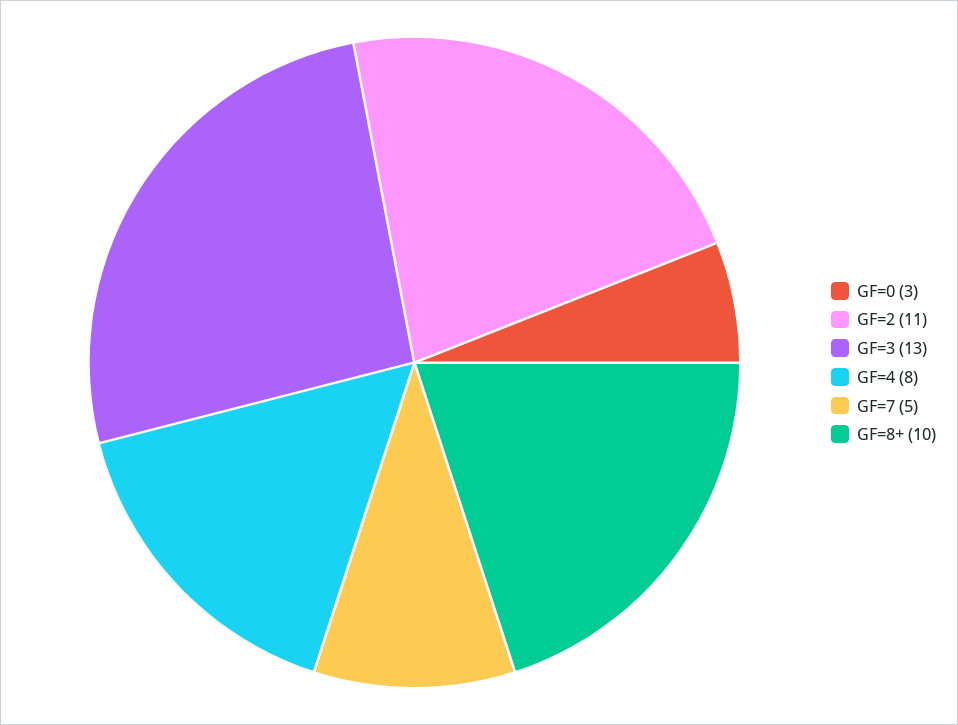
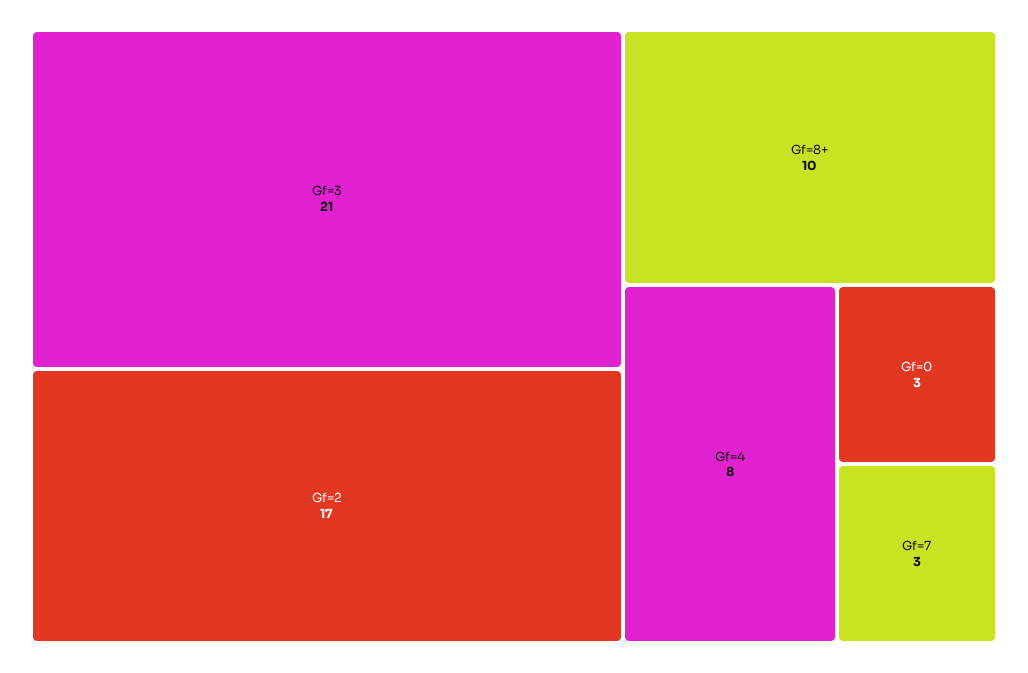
  {
    "GF=0": 3,
-   "GF=2": 11,
+   "GF=2": 17,
-   "GF=3": 13,
+   "GF=3": 21,
    "GF=4": 8,
-   "GF=7": 5,
+   "GF=7": 3,
    "GF=8+": 10
  }

